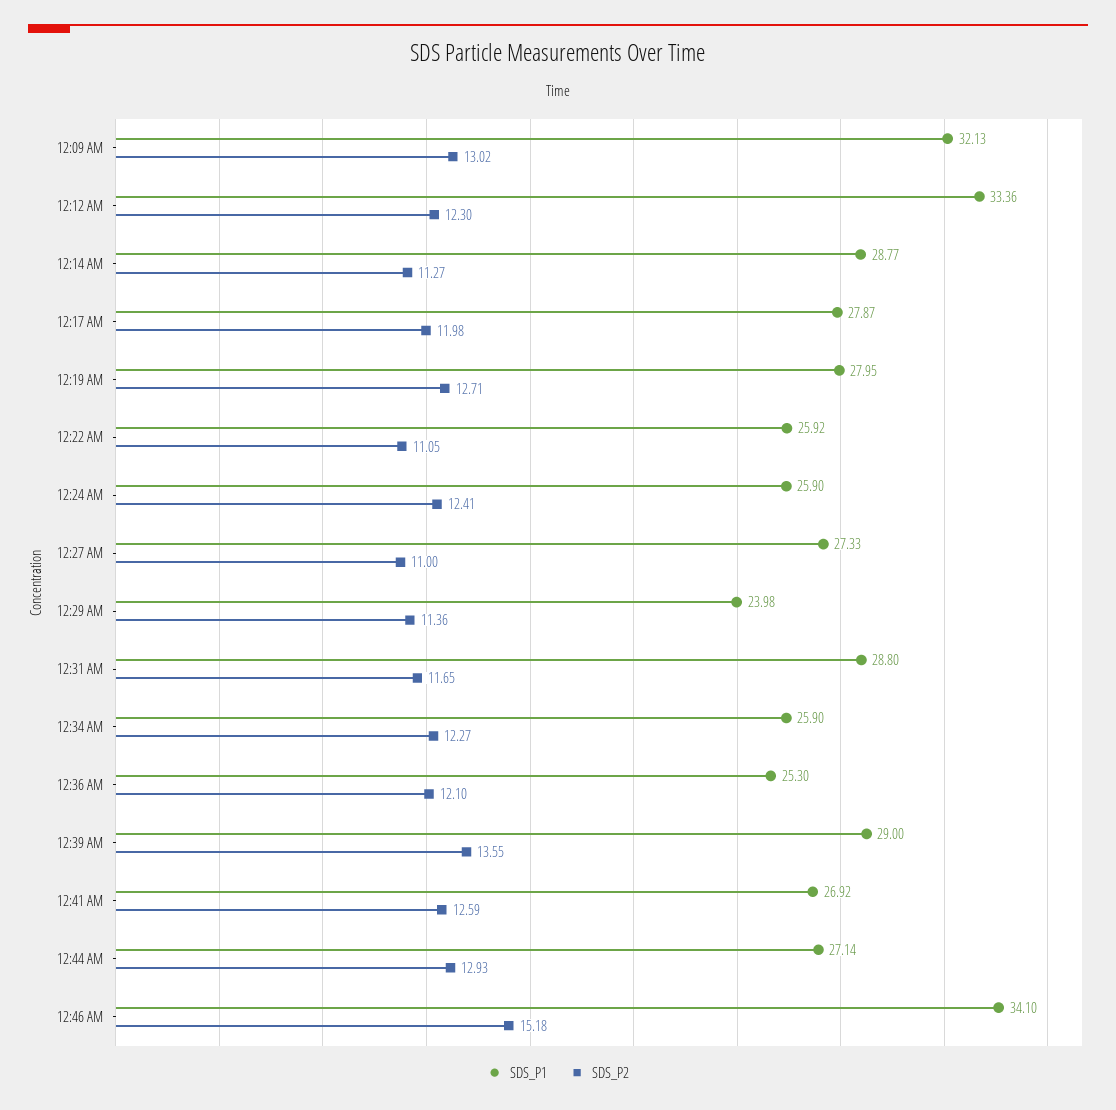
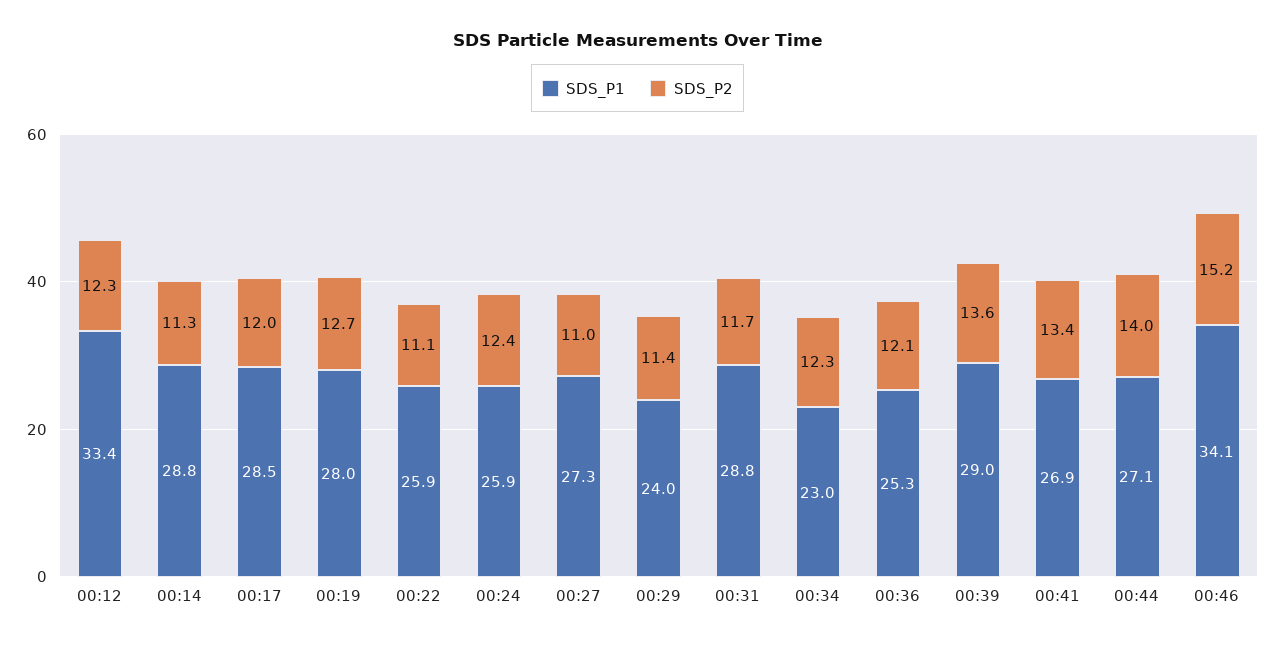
  {
    "SDS_P1": {
-     "12:09 AM": 32.13,
      "12:12 AM": 33.36,
      "12:14 AM": 28.77,
-     "12:17 AM": 27.87,
+     "12:17 AM": 28.5,
      "12:19 AM": 27.95,
      "12:22 AM": 25.92,
      "12:24 AM": 25.9,
      "12:27 AM": 27.33,
      "12:29 AM": 23.98,
      "12:31 AM": 28.8,
-     "12:34 AM": 25.9,
+     "12:34 AM": 23,
      "12:36 AM": 25.3,
      "12:39 AM": 29,
      "12:41 AM": 26.92,
      "12:44 AM": 27.14,
      "12:46 AM": 34.1
    },
    "SDS_P2": {
-     "12:09 AM": 13.02,
      "12:12 AM": 12.3,
      "12:14 AM": 11.27,
      "12:17 AM": 11.98,
      "12:19 AM": 12.71,
      "12:22 AM": 11.05,
      "12:24 AM": 12.41,
      "12:27 AM": 11,
      "12:29 AM": 11.36,
      "12:31 AM": 11.65,
      "12:34 AM": 12.27,
      "12:36 AM": 12.1,
      "12:39 AM": 13.55,
-     "12:41 AM": 12.59,
+     "12:41 AM": 13.4,
-     "12:44 AM": 12.93,
+     "12:44 AM": 14,
      "12:46 AM": 15.18
    }
  }

